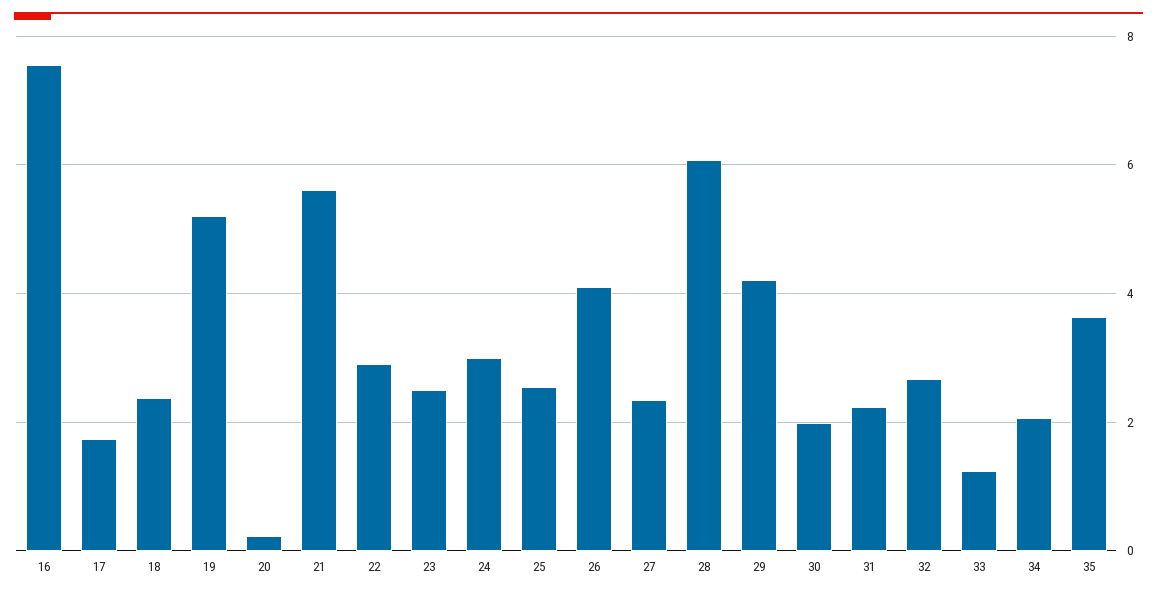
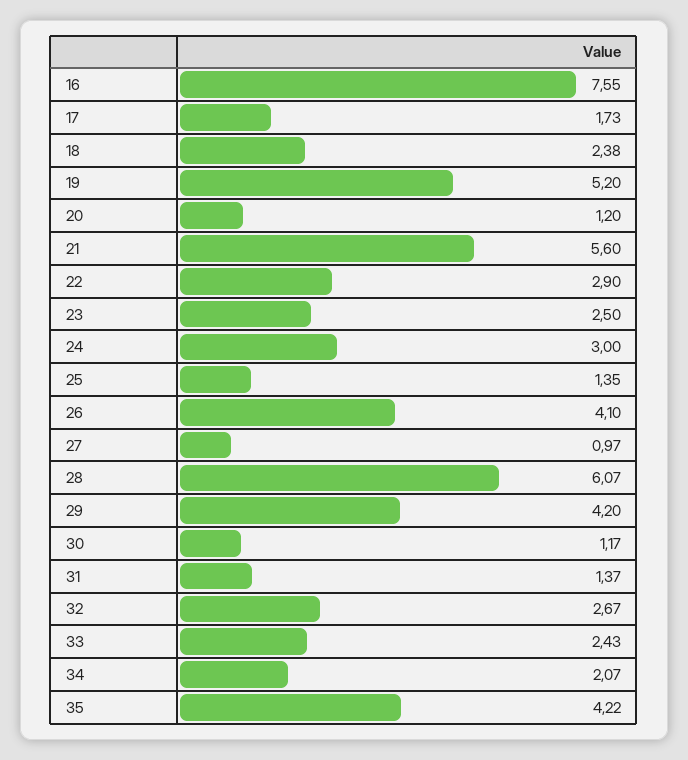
  {
    "16": 7.55,
    "17": 1.73,
    "18": 2.38,
    "19": 5.2,
-   "20": 0.2,
+   "20": 1.2,
    "21": 5.6,
    "22": 2.9,
    "23": 2.5,
    "24": 3,
-   "25": 2.6,
+   "25": 1.35,
    "26": 4.1,
-   "27": 2.4,
+   "27": 0.97,
    "28": 6.07,
    "29": 4.2,
-   "30": 2,
+   "30": 1.17,
-   "31": 2.2,
+   "31": 1.37,
    "32": 2.67,
-   "33": 1.2,
+   "33": 2.43,
    "34": 2.07,
-   "35": 3.6
+   "35": 4.22
  }

